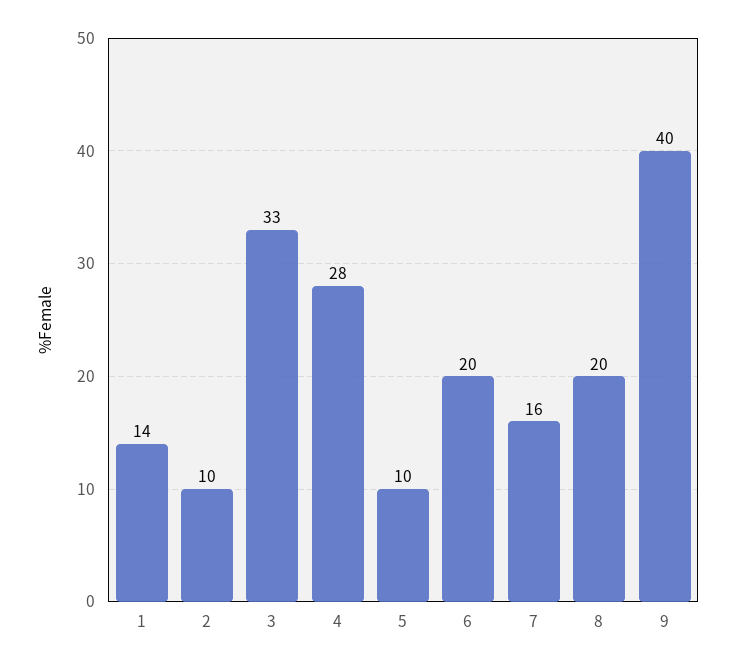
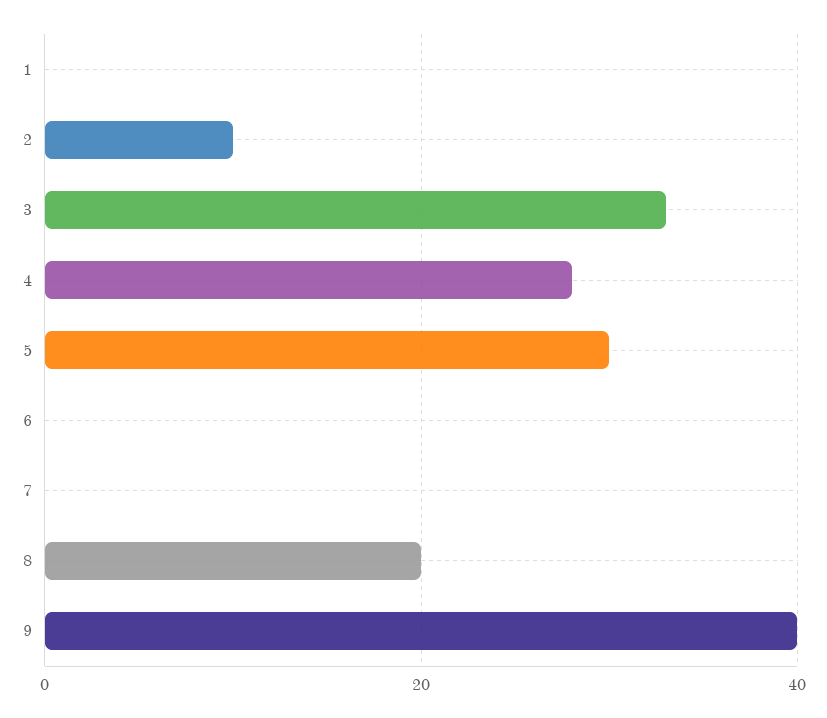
  {
-   "1": 14,
+   "1": 0,
    "2": 10,
    "3": 33,
    "4": 28,
-   "5": 10,
+   "5": 30,
-   "6": 20,
+   "6": 0,
-   "7": 16,
+   "7": 0,
    "8": 20,
    "9": 40
  }

